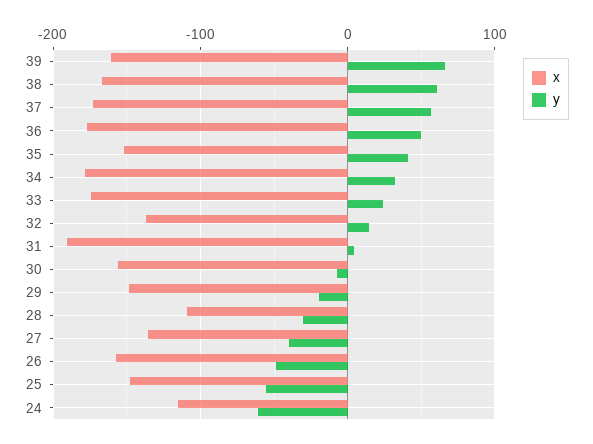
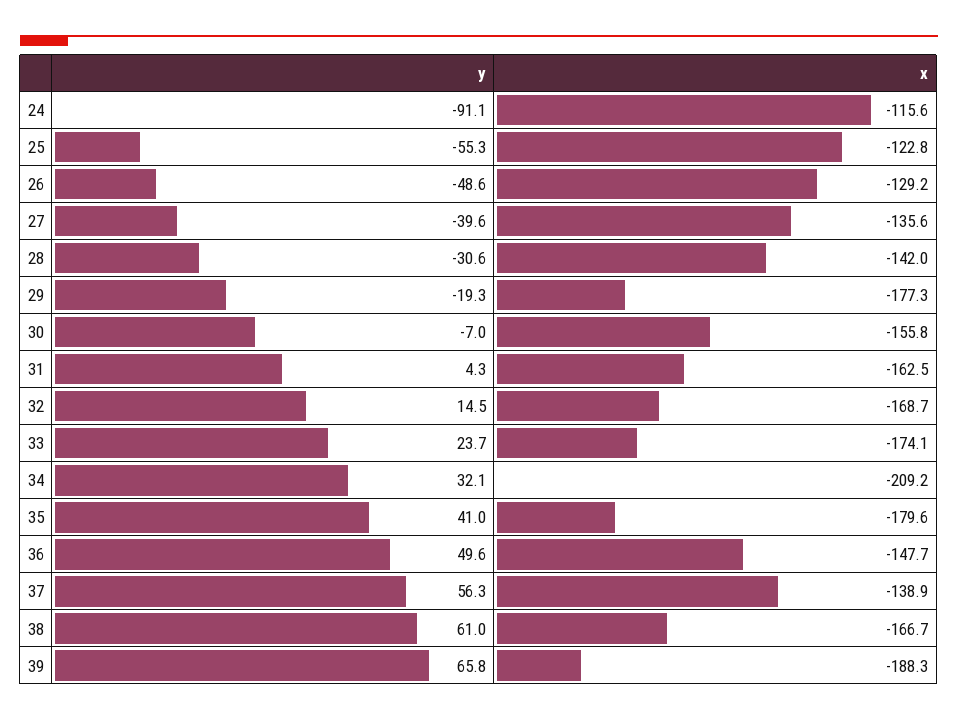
  {
    "x": {
-     "39": -160,
+     "39": -188.3,
      "38": -166.7,
-     "37": -170,
+     "37": -138.9,
-     "36": -180,
+     "36": -147.7,
-     "35": -150,
+     "35": -179.6,
-     "34": -180,
+     "34": -209.2,
      "33": -174.1,
-     "32": -140,
+     "32": -168.7,
-     "31": -190,
+     "31": -162.5,
      "30": -155.8,
-     "29": -150,
+     "29": -177.3,
-     "28": -110,
+     "28": -142,
      "27": -135.6,
-     "26": -160,
+     "26": -129.2,
-     "25": -150,
+     "25": -122.8,
      "24": -115.6
    },
    "y": {
      "39": 65.8,
      "38": 61,
      "37": 56.3,
      "36": 49.6,
      "35": 41,
      "34": 32.1,
      "33": 23.7,
      "32": 14.5,
      "31": 4.3,
      "30": -7,
      "29": -19.3,
      "28": -30.6,
      "27": -39.6,
      "26": -48.6,
      "25": -55.3,
-     "24": -60
+     "24": -91.1
    }
  }

